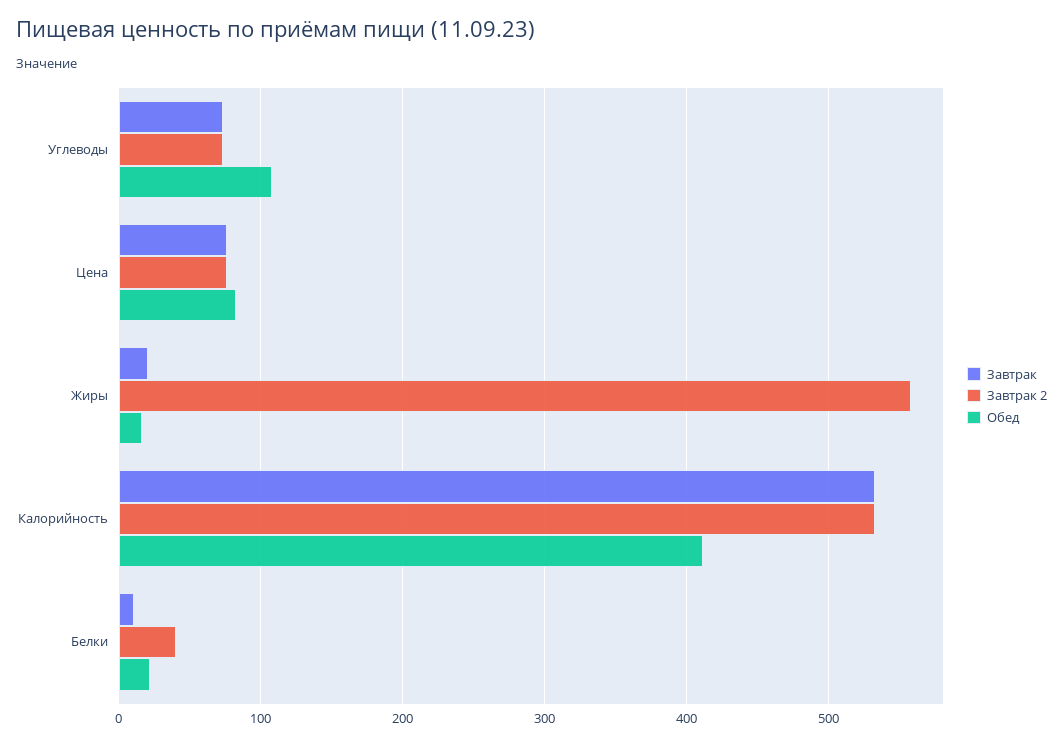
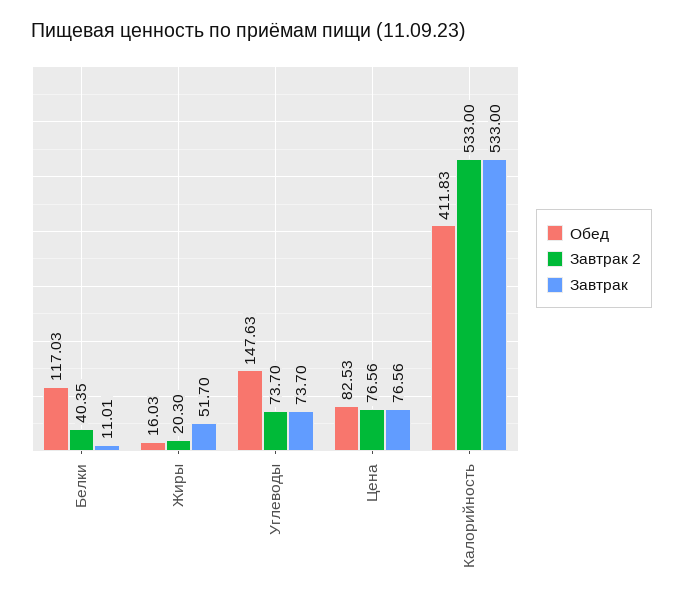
  {
    "Завтрак": {
      "Углеводы": 73.7,
      "Цена": 76.56,
-     "Жиры": 20,
+     "Жиры": 51.7,
      "Калорийность": 533,
      "Белки": 11.01
    },
    "Завтрак 2": {
      "Углеводы": 73.7,
      "Цена": 76.56,
-     "Жиры": 560,
+     "Жиры": 20.3,
      "Калорийность": 533,
      "Белки": 40.35
    },
    "Обед": {
-     "Углеводы": 110,
+     "Углеводы": 147.63,
      "Цена": 82.53,
      "Жиры": 16.03,
      "Калорийность": 411.83,
-     "Белки": 20
+     "Белки": 117.03
    }
  }

